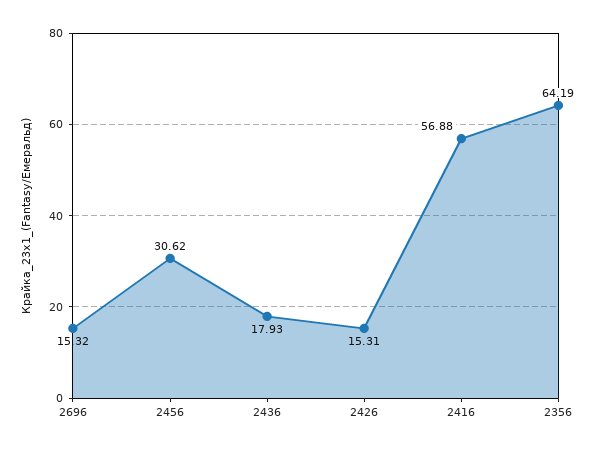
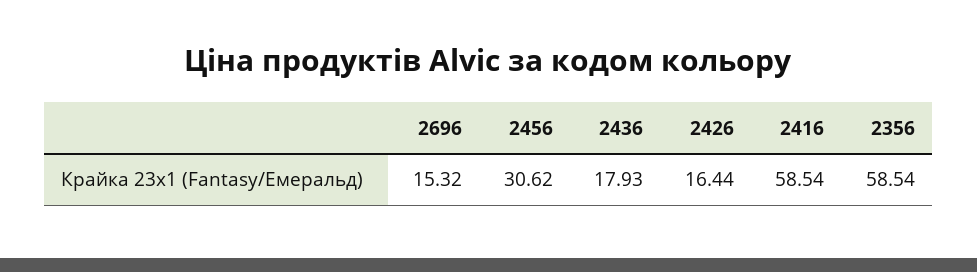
  {
    "2696": 15.32,
    "2456": 30.62,
    "2436": 17.93,
-   "2426": 15.31,
+   "2426": 16.44,
-   "2416": 56.88,
+   "2416": 58.54,
-   "2356": 64.19
+   "2356": 58.54
  }

